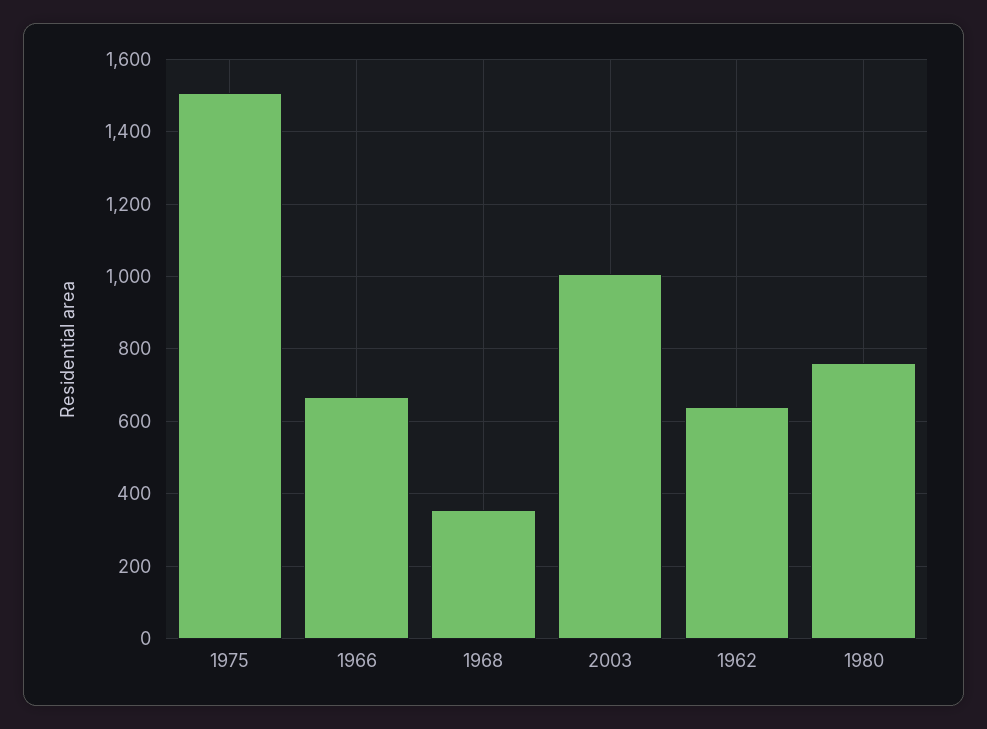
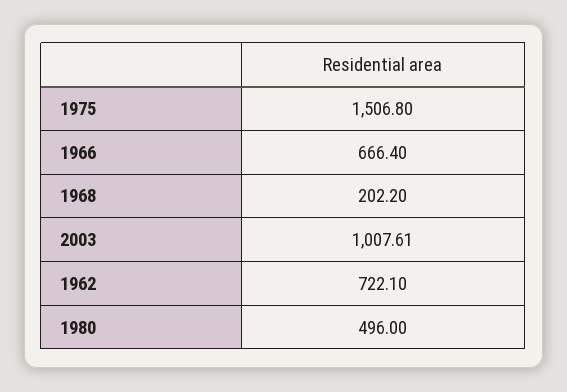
  {
    "1975": 1506.8,
    "1966": 666.4,
-   "1968": 360,
+   "1968": 202.2,
    "2003": 1007.61,
-   "1962": 640,
+   "1962": 722.1,
-   "1980": 760
+   "1980": 496
  }

